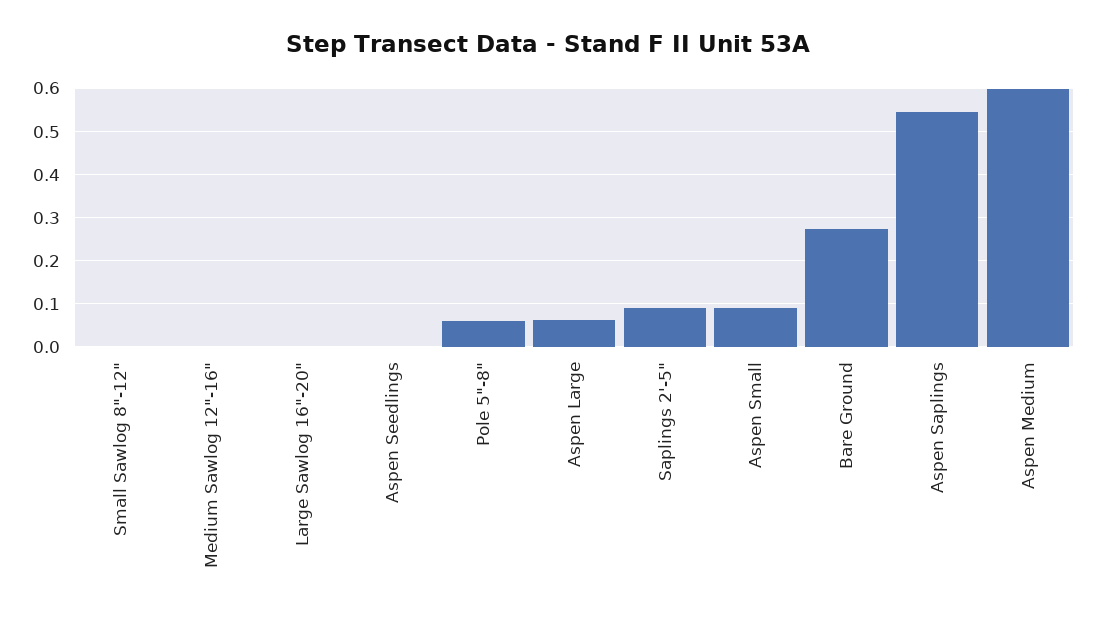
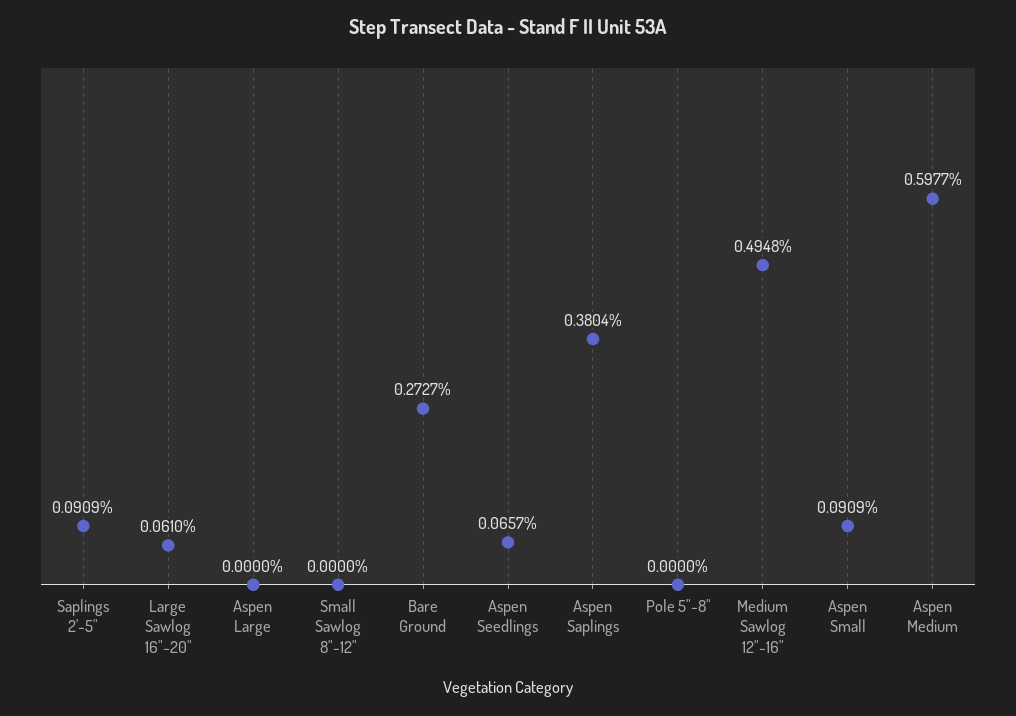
  {
    "Small Sawlog 8\"-12\"": 0,
-   "Medium Sawlog 12\"-16\"": 0,
+   "Medium Sawlog 12\"-16\"": 0.4948,
-   "Large Sawlog 16\"-20\"": 0,
+   "Large Sawlog 16\"-20\"": 0.061,
-   "Aspen Seedlings": 0,
+   "Aspen Seedlings": 0.0657,
-   "Pole 5\"-8\"": 0.06,
+   "Pole 5\"-8\"": 0,
-   "Aspen Large": 0.06,
+   "Aspen Large": 0,
    "Saplings 2'-5\"": 0.0909,
    "Aspen Small": 0.0909,
    "Bare Ground": 0.2727,
-   "Aspen Saplings": 0.54,
+   "Aspen Saplings": 0.3804,
    "Aspen Medium": 0.5977
  }

